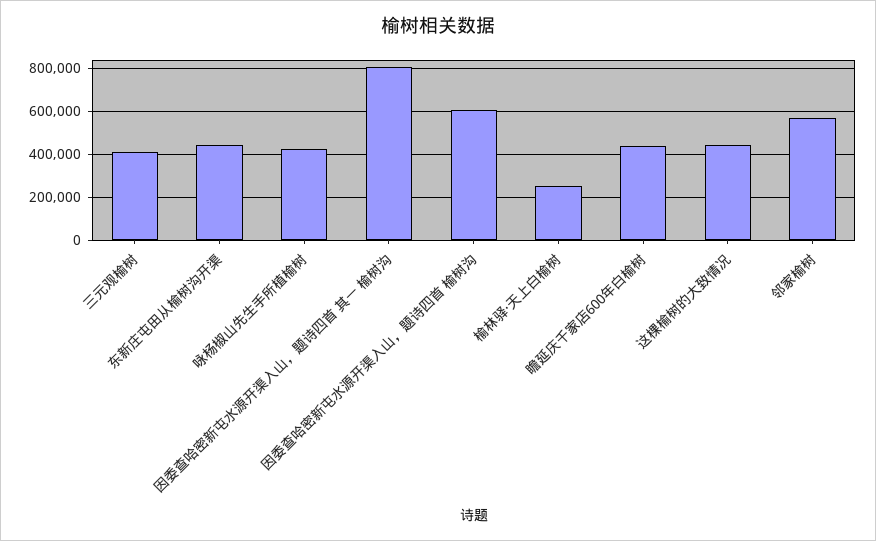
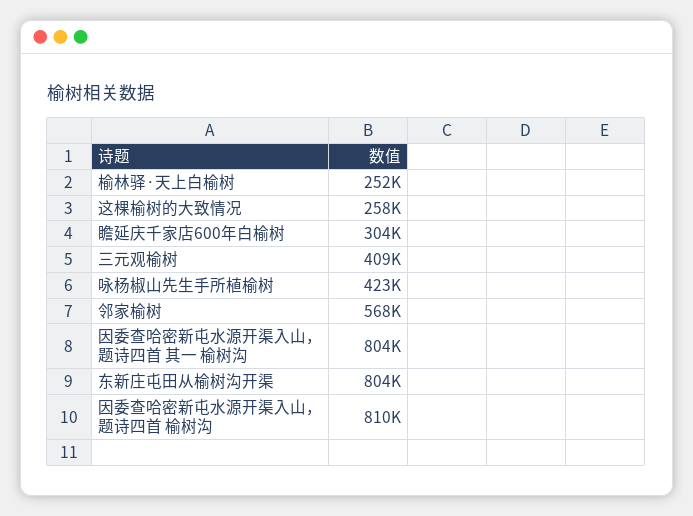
  {
    "三元观榆树": 409000,
-   "东新庄屯田从榆树沟开渠": 450000,
+   "东新庄屯田从榆树沟开渠": 804000,
    "咏杨椒山先生手所植榆树": 423000,
    "因委查哈密新屯水源开渠入山，题诗四首 其一 榆树沟": 804000,
-   "因委查哈密新屯水源开渠入山，题诗四首 榆树沟": 600000,
+   "因委查哈密新屯水源开渠入山，题诗四首 榆树沟": 810000,
    "榆林驿·天上白榆树": 252000,
-   "瞻延庆千家店600年白榆树": 450000,
+   "瞻延庆千家店600年白榆树": 304000,
-   "这棵榆树的大致情况": 450000,
+   "这棵榆树的大致情况": 258000,
    "邻家榆树": 568000
  }

